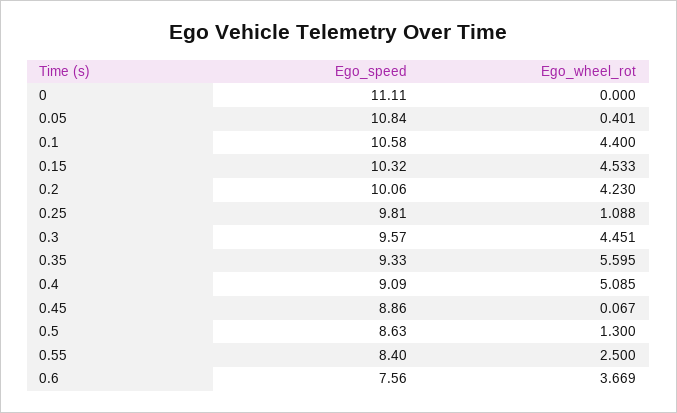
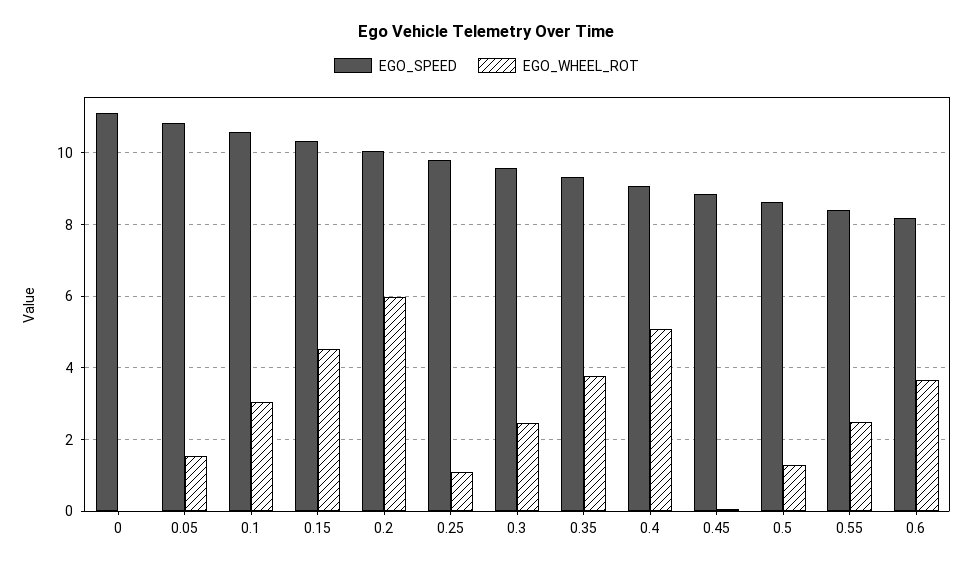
  {
    "Ego_speed": {
      "0": 11.11,
      "0.05": 10.84,
      "0.1": 10.58,
      "0.15": 10.32,
      "0.2": 10.06,
      "0.25": 9.81,
      "0.3": 9.57,
      "0.35": 9.33,
      "0.4": 9.09,
      "0.45": 8.86,
      "0.5": 8.63,
      "0.55": 8.4,
-     "0.6": 7.56
+     "0.6": 8.2
    },
    "Ego_wheel_rot": {
      "0": 0,
-     "0.05": 0.401,
+     "0.05": 1.6,
-     "0.1": 4.4,
+     "0.1": 3,
      "0.15": 4.533,
-     "0.2": 4.23,
+     "0.2": 6,
      "0.25": 1.088,
-     "0.3": 4.451,
+     "0.3": 2.4,
-     "0.35": 5.595,
+     "0.35": 3.8,
      "0.4": 5.085,
      "0.45": 0.067,
      "0.5": 1.3,
      "0.55": 2.5,
      "0.6": 3.669
    }
  }

